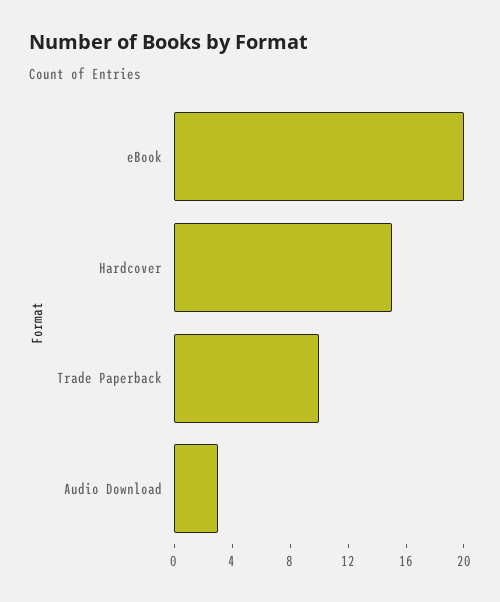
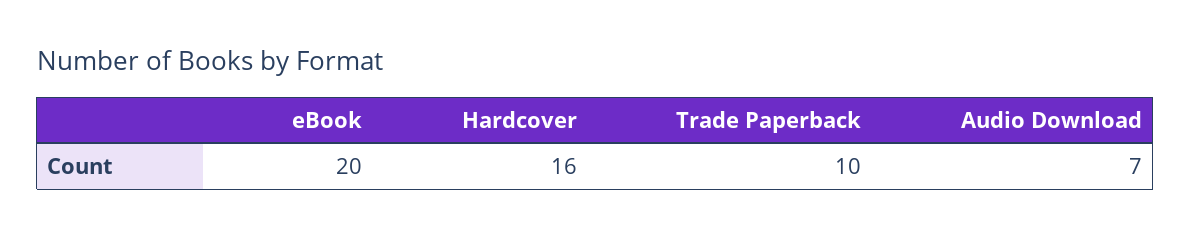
  {
    "eBook": 20,
-   "Hardcover": 15,
+   "Hardcover": 16,
    "Trade Paperback": 10,
-   "Audio Download": 3
+   "Audio Download": 7
  }

